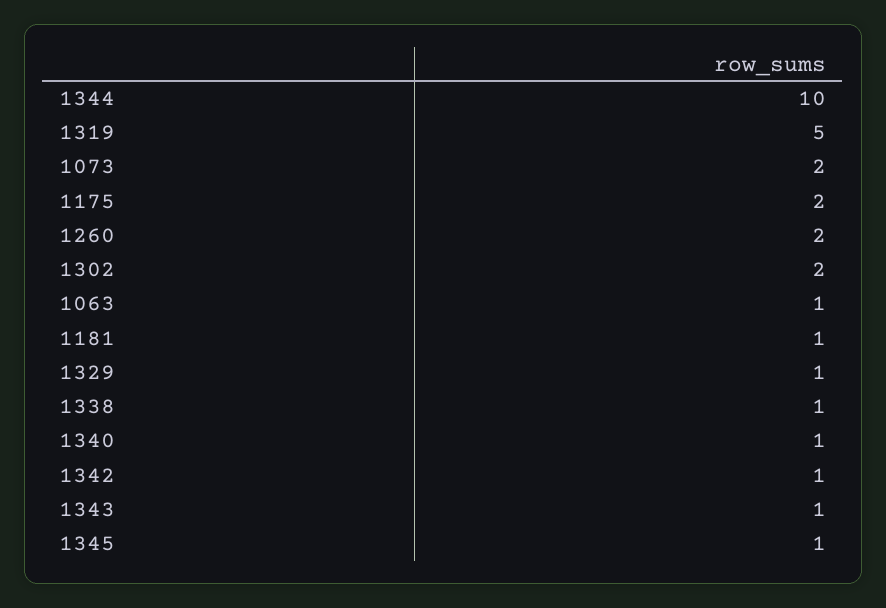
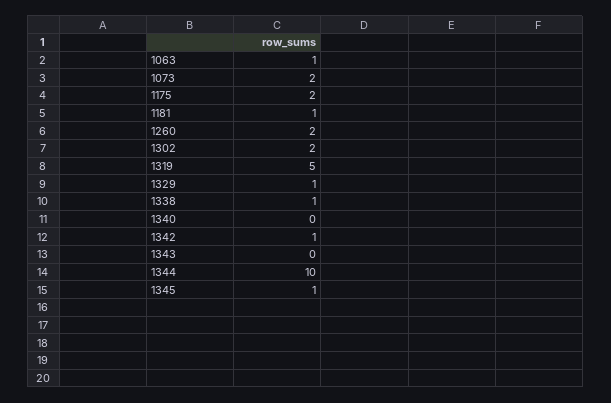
  {
    "1344": 10,
    "1319": 5,
    "1073": 2,
    "1175": 2,
    "1260": 2,
    "1302": 2,
    "1063": 1,
    "1181": 1,
    "1329": 1,
    "1338": 1,
-   "1340": 1,
+   "1340": 0,
    "1342": 1,
-   "1343": 1,
+   "1343": 0,
    "1345": 1
  }

